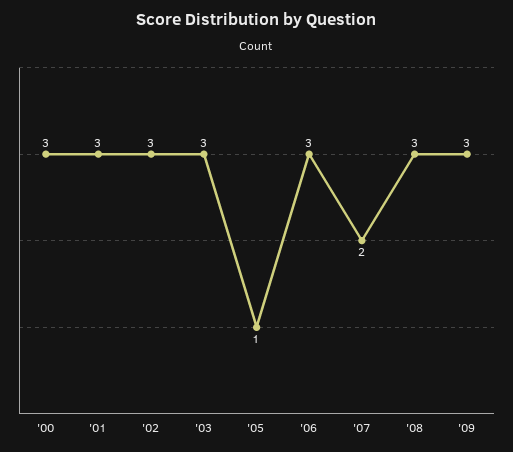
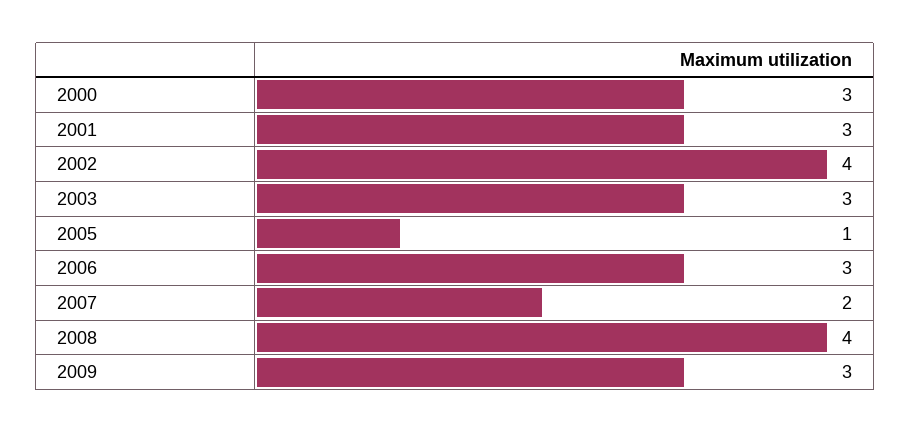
  {
    "'00": 3,
    "'01": 3,
-   "'02": 3,
+   "'02": 4,
    "'03": 3,
    "'05": 1,
    "'06": 3,
    "'07": 2,
-   "'08": 3,
+   "'08": 4,
    "'09": 3
  }

